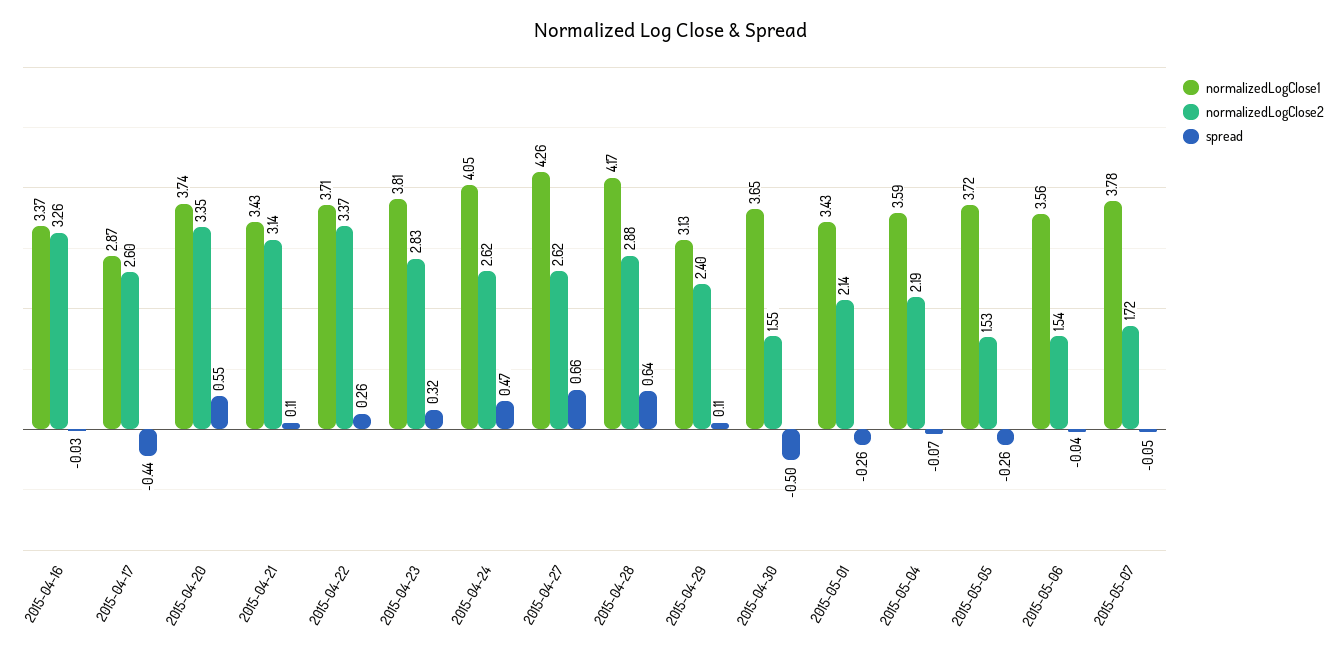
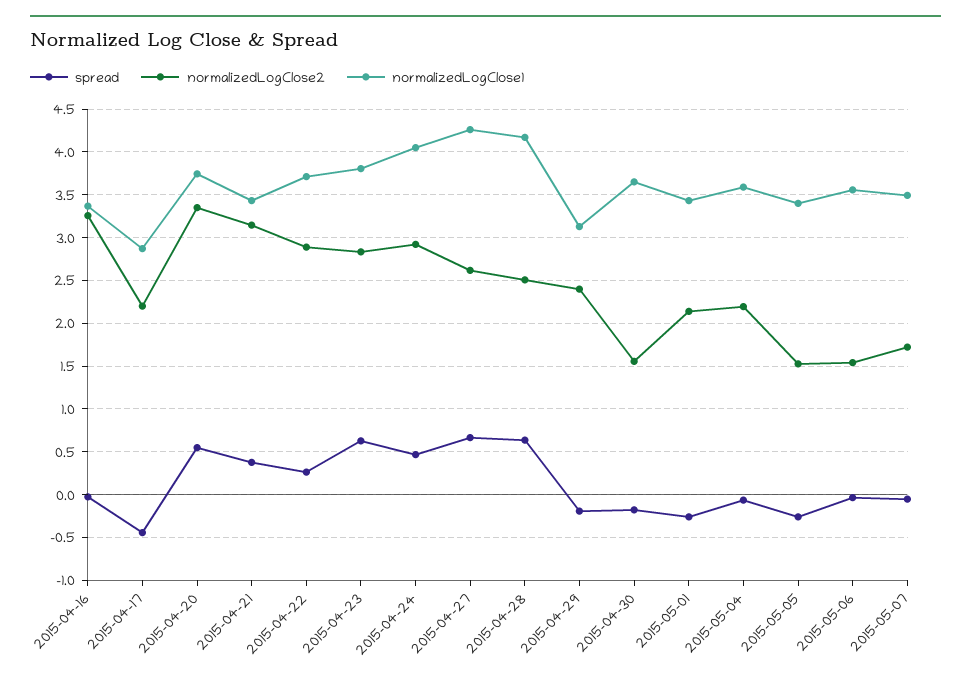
  {
    "normalizedLogClose1": {
      "2015-04-16": 3.37,
      "2015-04-17": 2.87,
      "2015-04-20": 3.74,
      "2015-04-21": 3.43,
      "2015-04-22": 3.71,
      "2015-04-23": 3.81,
      "2015-04-24": 4.05,
      "2015-04-27": 4.26,
      "2015-04-28": 4.17,
      "2015-04-29": 3.13,
      "2015-04-30": 3.65,
      "2015-05-01": 3.43,
      "2015-05-04": 3.59,
-     "2015-05-05": 3.72,
+     "2015-05-05": 3.4,
      "2015-05-06": 3.56,
-     "2015-05-07": 3.78
+     "2015-05-07": 3.5
    },
    "normalizedLogClose2": {
      "2015-04-16": 3.26,
-     "2015-04-17": 2.6,
+     "2015-04-17": 2.2,
      "2015-04-20": 3.35,
      "2015-04-21": 3.14,
-     "2015-04-22": 3.37,
+     "2015-04-22": 2.9,
      "2015-04-23": 2.83,
-     "2015-04-24": 2.62,
+     "2015-04-24": 2.9,
      "2015-04-27": 2.62,
-     "2015-04-28": 2.88,
+     "2015-04-28": 2.5,
      "2015-04-29": 2.4,
      "2015-04-30": 1.55,
      "2015-05-01": 2.14,
      "2015-05-04": 2.19,
      "2015-05-05": 1.53,
      "2015-05-06": 1.54,
      "2015-05-07": 1.72
    },
    "spread": {
      "2015-04-16": -0.03,
      "2015-04-17": -0.44,
      "2015-04-20": 0.55,
-     "2015-04-21": 0.11,
+     "2015-04-21": 0.4,
      "2015-04-22": 0.26,
-     "2015-04-23": 0.32,
+     "2015-04-23": 0.6,
      "2015-04-24": 0.47,
      "2015-04-27": 0.66,
      "2015-04-28": 0.64,
-     "2015-04-29": 0.11,
+     "2015-04-29": -0.2,
-     "2015-04-30": -0.5,
+     "2015-04-30": -0.2,
      "2015-05-01": -0.26,
      "2015-05-04": -0.07,
      "2015-05-05": -0.26,
      "2015-05-06": -0.04,
      "2015-05-07": -0.05
    }
  }

